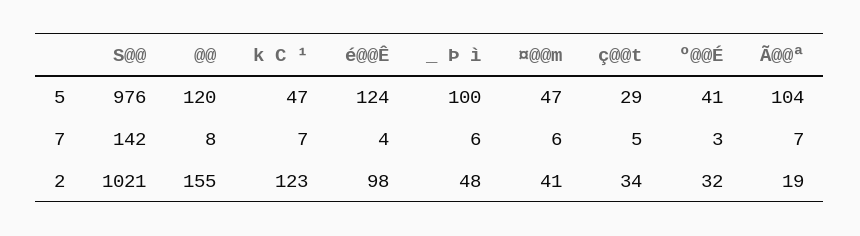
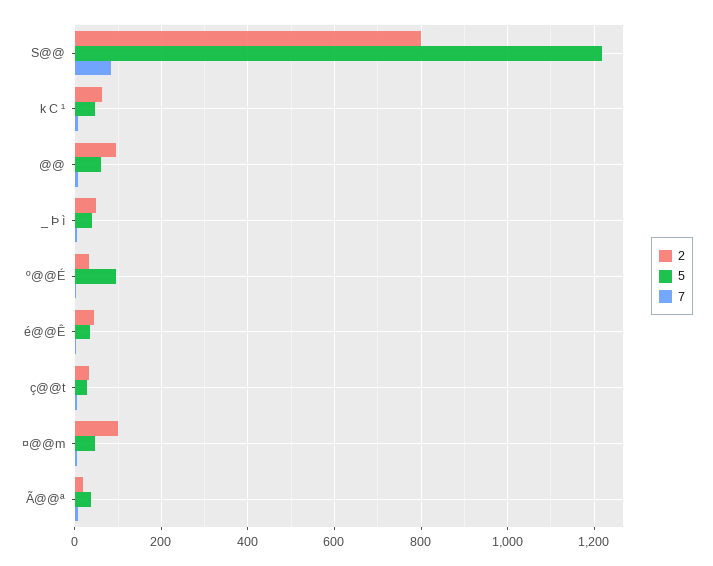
  {
    "5": {
-     "S@@": 976,
+     "S@@": 1220,
-     "@@": 120,
+     "@@": 60,
      "k C ¹": 47,
-     "é@@Ê": 124,
+     "é@@Ê": 40,
-     "_ Þ ì": 100,
+     "_ Þ ì": 40,
      "¤@@m": 47,
      "ç@@t": 29,
-     "º@@É": 41,
+     "º@@É": 100,
-     "Ã@@ª": 104
+     "Ã@@ª": 40
    },
    "7": {
-     "S@@": 142,
+     "S@@": 80,
      "@@": 8,
      "k C ¹": 7,
      "é@@Ê": 4,
      "_ Þ ì": 6,
      "¤@@m": 6,
      "ç@@t": 5,
      "º@@É": 3,
      "Ã@@ª": 7
    },
    "2": {
-     "S@@": 1021,
+     "S@@": 800,
-     "@@": 155,
+     "@@": 100,
-     "k C ¹": 123,
+     "k C ¹": 60,
-     "é@@Ê": 98,
+     "é@@Ê": 40,
      "_ Þ ì": 48,
-     "¤@@m": 41,
+     "¤@@m": 100,
      "ç@@t": 34,
      "º@@É": 32,
      "Ã@@ª": 19
    }
  }

